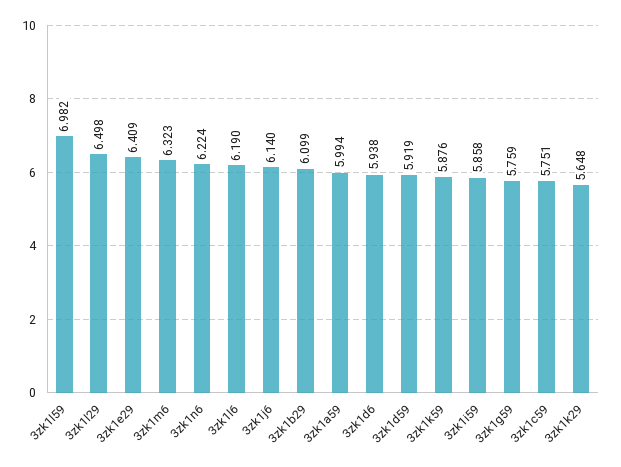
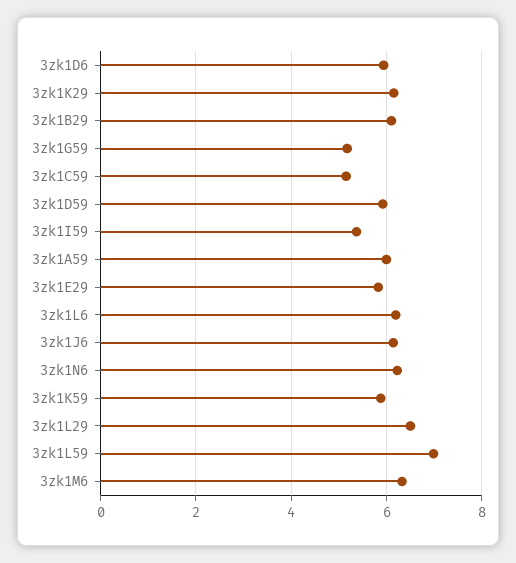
  {
    "3zk1l59": 6.982,
    "3zk1l29": 6.498,
-   "3zk1e29": 6.409,
+   "3zk1e29": 5.8,
    "3zk1m6": 6.323,
    "3zk1n6": 6.224,
    "3zk1l6": 6.19,
    "3zk1j6": 6.14,
    "3zk1b29": 6.099,
    "3zk1a59": 5.994,
    "3zk1d6": 5.938,
    "3zk1d59": 5.919,
    "3zk1k59": 5.876,
-   "3zk1i59": 5.858,
+   "3zk1i59": 5.4,
-   "3zk1g59": 5.759,
+   "3zk1g59": 5.2,
-   "3zk1c59": 5.751,
+   "3zk1c59": 5.2,
-   "3zk1k29": 5.648
+   "3zk1k29": 6.2
  }

